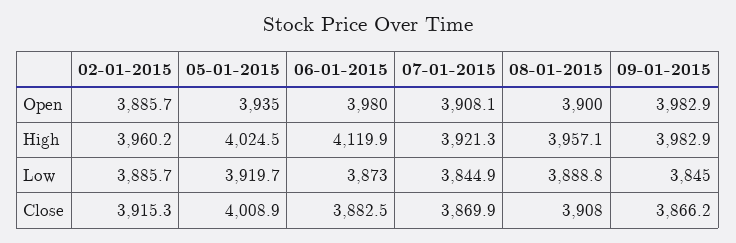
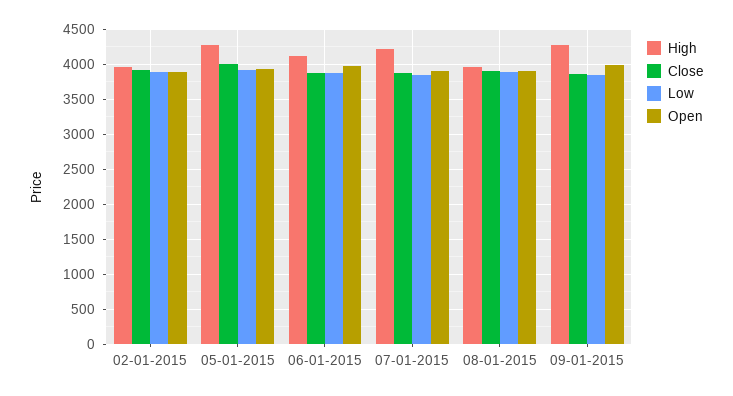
  {
    "Open": {
      "02-01-2015": 3885.7,
      "05-01-2015": 3935,
      "06-01-2015": 3980,
      "07-01-2015": 3908.1,
      "08-01-2015": 3900,
      "09-01-2015": 3982.9
    },
    "High": {
      "02-01-2015": 3960.2,
-     "05-01-2015": 4024.5,
+     "05-01-2015": 4300,
      "06-01-2015": 4119.9,
-     "07-01-2015": 3921.3,
+     "07-01-2015": 4200,
      "08-01-2015": 3957.1,
-     "09-01-2015": 3982.9
+     "09-01-2015": 4300
    },
    "Low": {
      "02-01-2015": 3885.7,
      "05-01-2015": 3919.7,
      "06-01-2015": 3873,
      "07-01-2015": 3844.9,
      "08-01-2015": 3888.8,
      "09-01-2015": 3845
    },
    "Close": {
      "02-01-2015": 3915.3,
      "05-01-2015": 4008.9,
      "06-01-2015": 3882.5,
      "07-01-2015": 3869.9,
      "08-01-2015": 3908,
      "09-01-2015": 3866.2
    }
  }

